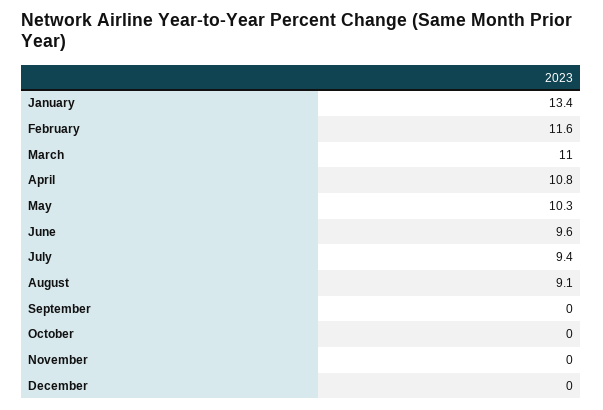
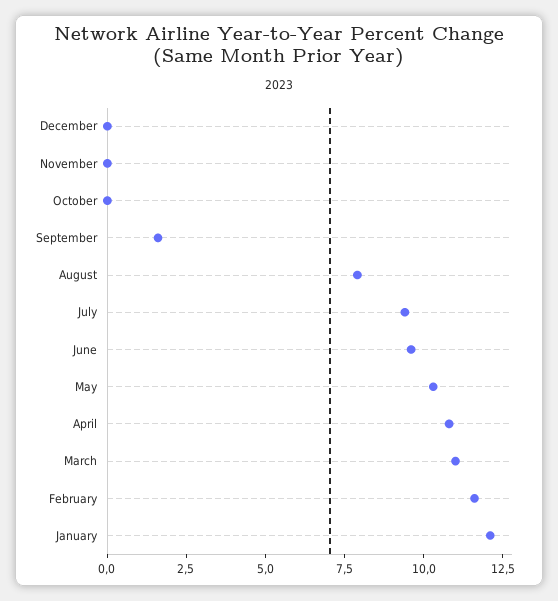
  {
-   "January": 13.4,
+   "January": 12,
    "February": 11.6,
    "March": 11,
    "April": 10.8,
    "May": 10.3,
    "June": 9.6,
    "July": 9.4,
-   "August": 9.1,
+   "August": 8,
-   "September": 0,
+   "September": 1.5,
    "October": 0,
    "November": 0,
    "December": 0
  }

